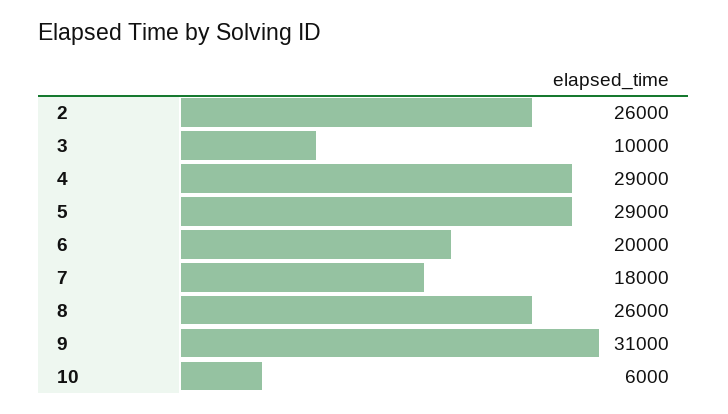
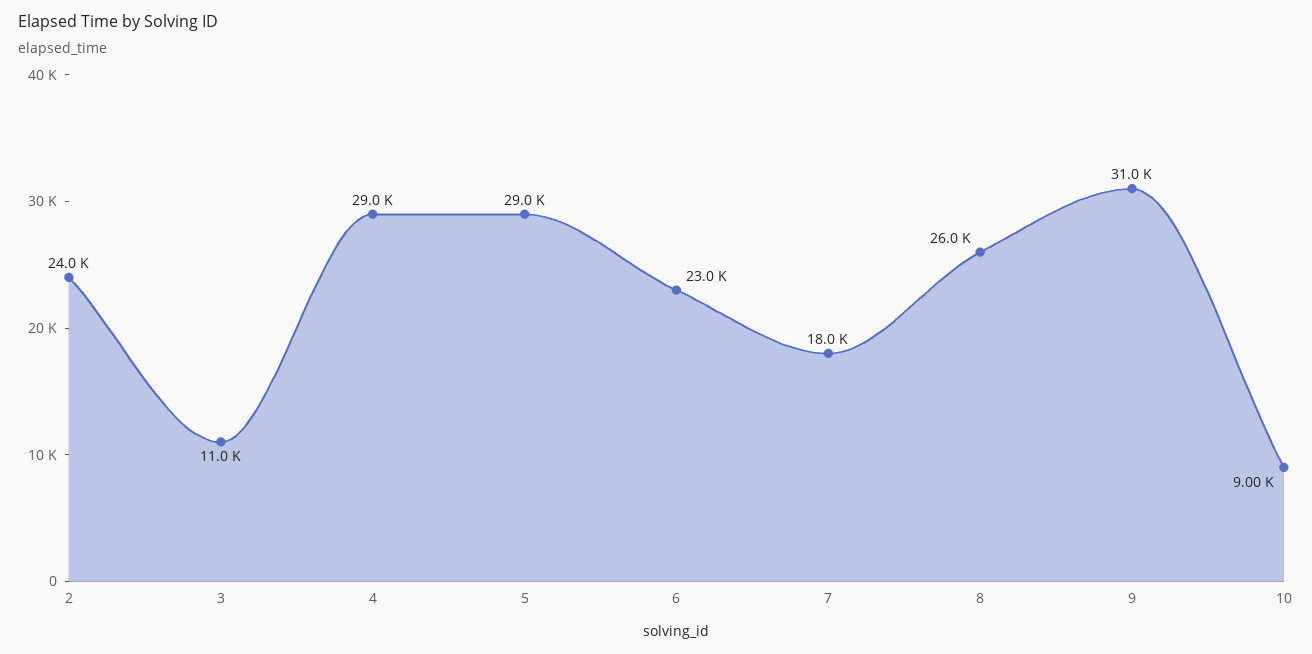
  {
-   "2": 26000,
+   "2": 24000,
-   "3": 10000,
+   "3": 11000,
    "4": 29000,
    "5": 29000,
-   "6": 20000,
+   "6": 23000,
    "7": 18000,
    "8": 26000,
    "9": 31000,
-   "10": 6000
+   "10": 9000
  }

